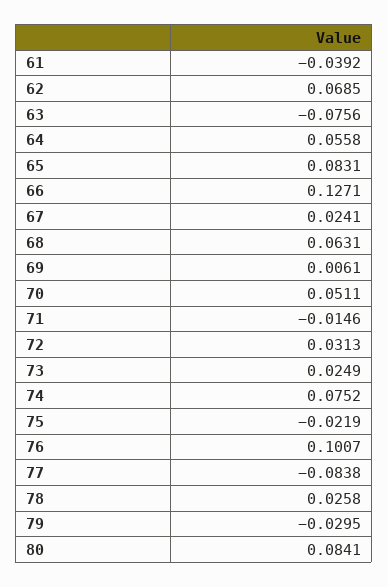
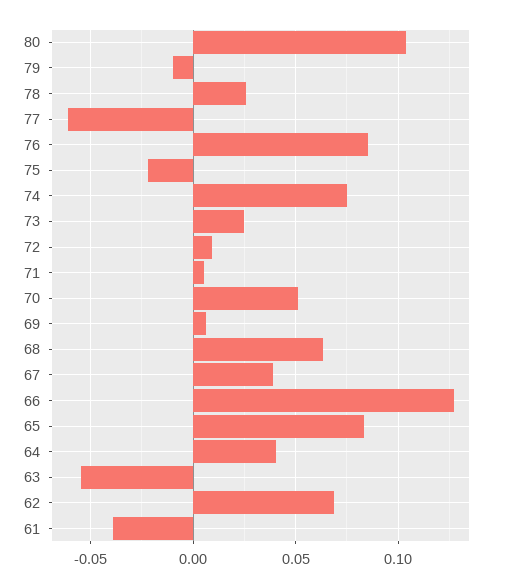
  {
    "61": -0.0392,
    "62": 0.0685,
-   "63": -0.0756,
+   "63": -0.055,
-   "64": 0.0558,
+   "64": 0.04,
    "65": 0.0831,
    "66": 0.1271,
-   "67": 0.0241,
+   "67": 0.04,
    "68": 0.0631,
    "69": 0.0061,
    "70": 0.0511,
-   "71": -0.0146,
+   "71": 0.005,
-   "72": 0.0313,
+   "72": 0.01,
    "73": 0.0249,
    "74": 0.0752,
    "75": -0.0219,
-   "76": 0.1007,
+   "76": 0.085,
-   "77": -0.0838,
+   "77": -0.06,
    "78": 0.0258,
-   "79": -0.0295,
+   "79": -0.01,
-   "80": 0.0841
+   "80": 0.105
  }

